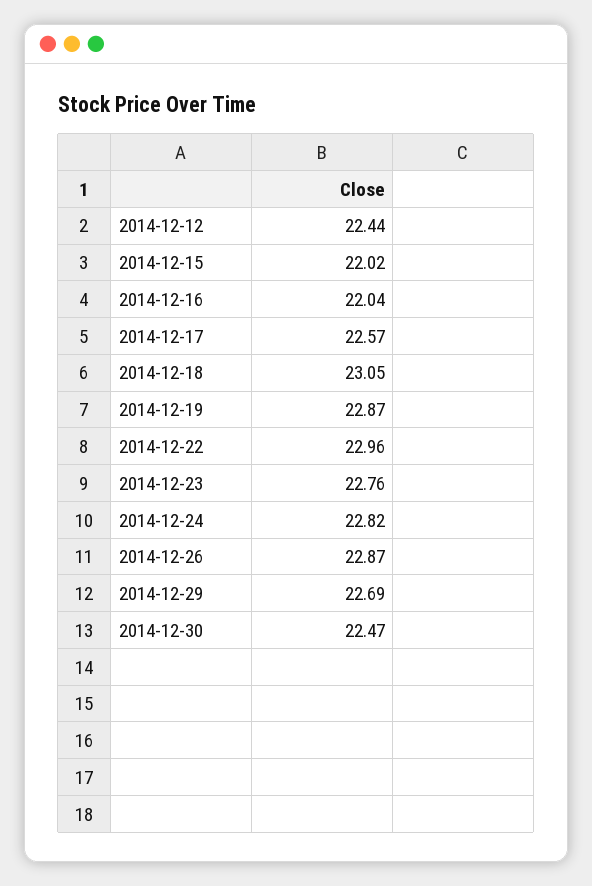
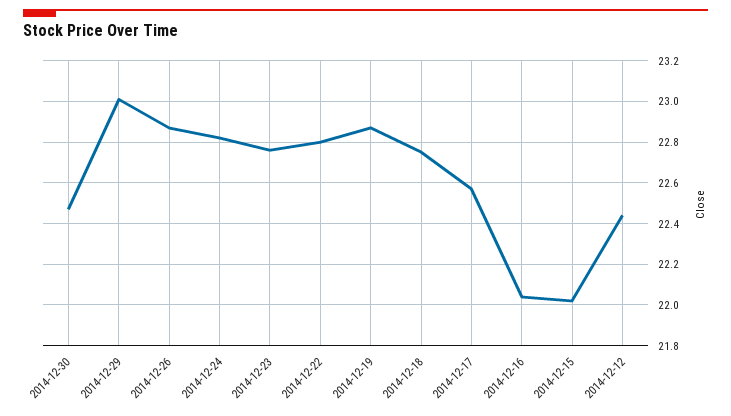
  {
    "2014-12-12": 22.44,
    "2014-12-15": 22.02,
    "2014-12-16": 22.04,
    "2014-12-17": 22.57,
-   "2014-12-18": 23.05,
+   "2014-12-18": 22.75,
    "2014-12-19": 22.87,
-   "2014-12-22": 22.96,
+   "2014-12-22": 22.8,
    "2014-12-23": 22.76,
    "2014-12-24": 22.82,
    "2014-12-26": 22.87,
-   "2014-12-29": 22.69,
+   "2014-12-29": 23,
    "2014-12-30": 22.47
  }

